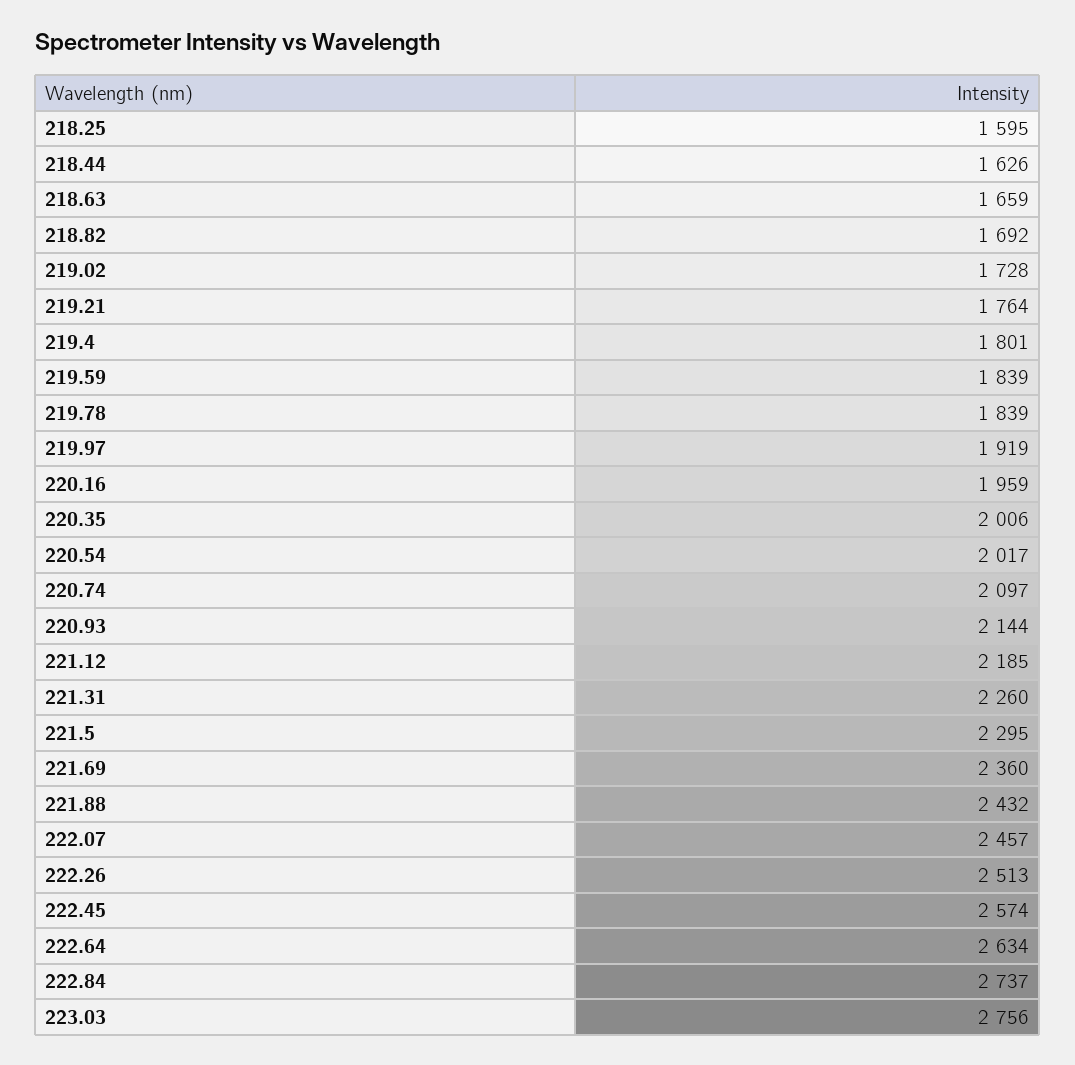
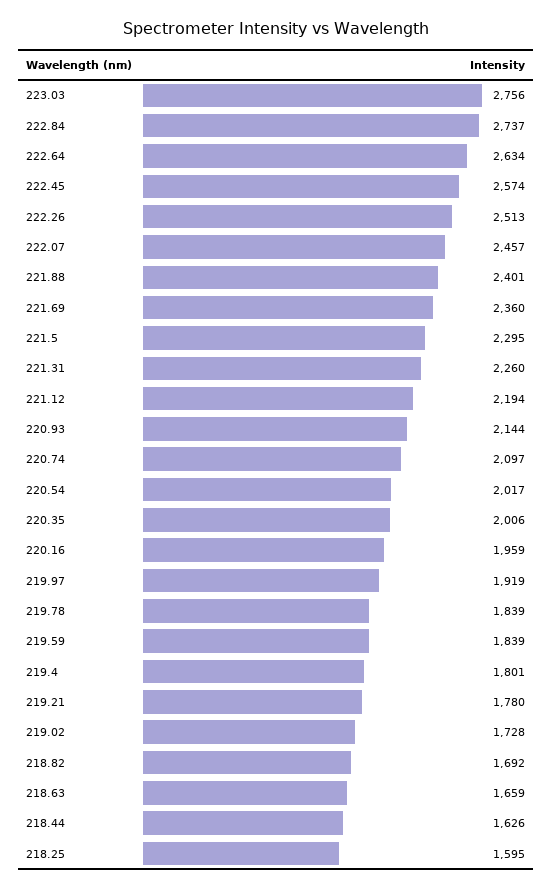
  {
    "218.25": 1595,
    "218.44": 1626,
    "218.63": 1659,
    "218.82": 1692,
    "219.02": 1728,
-   "219.21": 1764,
+   "219.21": 1780,
    "219.4": 1801,
    "219.59": 1839,
    "219.78": 1839,
    "219.97": 1919,
    "220.16": 1959,
    "220.35": 2006,
    "220.54": 2017,
    "220.74": 2097,
    "220.93": 2144,
-   "221.12": 2185,
+   "221.12": 2194,
    "221.31": 2260,
    "221.5": 2295,
    "221.69": 2360,
-   "221.88": 2432,
+   "221.88": 2401,
    "222.07": 2457,
    "222.26": 2513,
    "222.45": 2574,
    "222.64": 2634,
    "222.84": 2737,
    "223.03": 2756
  }

